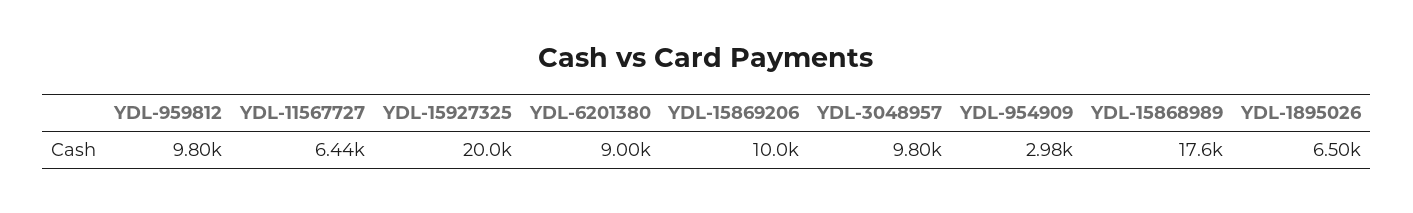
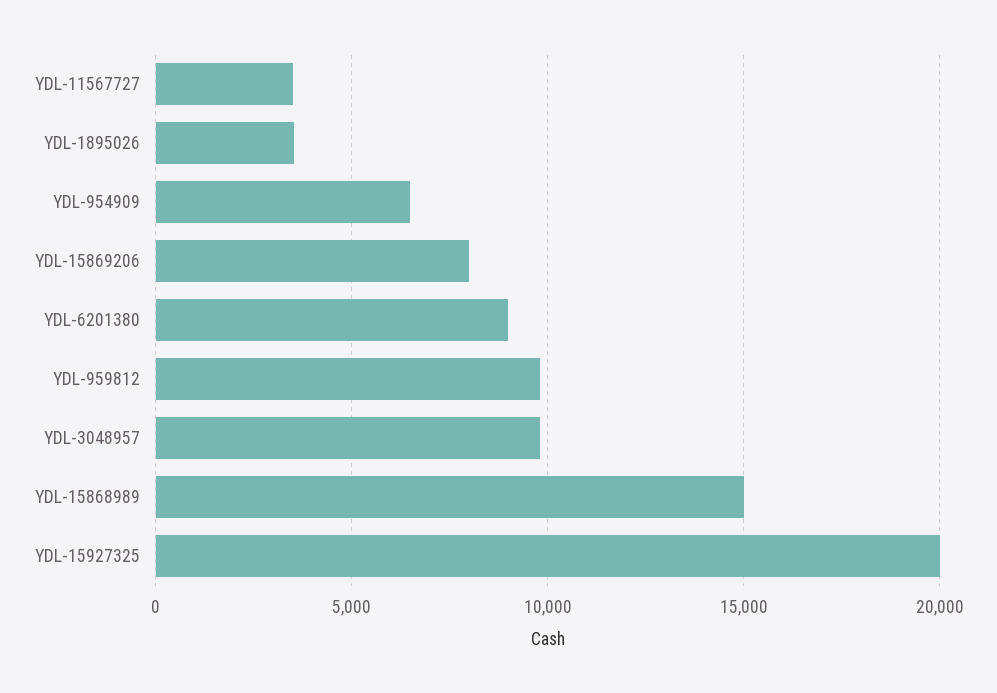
  {
    "YDL-959812": 9800,
-   "YDL-11567727": 6440,
+   "YDL-11567727": 3500,
    "YDL-15927325": 20000,
    "YDL-6201380": 9000,
-   "YDL-15869206": 10000,
+   "YDL-15869206": 8000,
    "YDL-3048957": 9800,
-   "YDL-954909": 2980,
+   "YDL-954909": 6500,
-   "YDL-15868989": 17600,
+   "YDL-15868989": 15000,
-   "YDL-1895026": 6500
+   "YDL-1895026": 3500
  }

